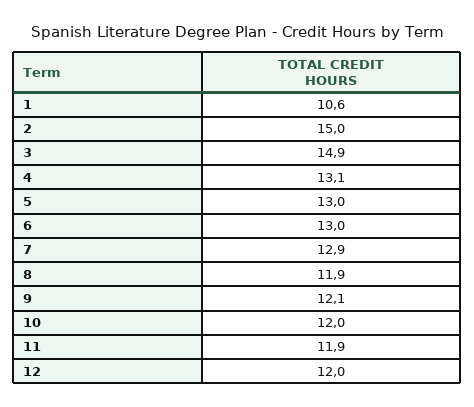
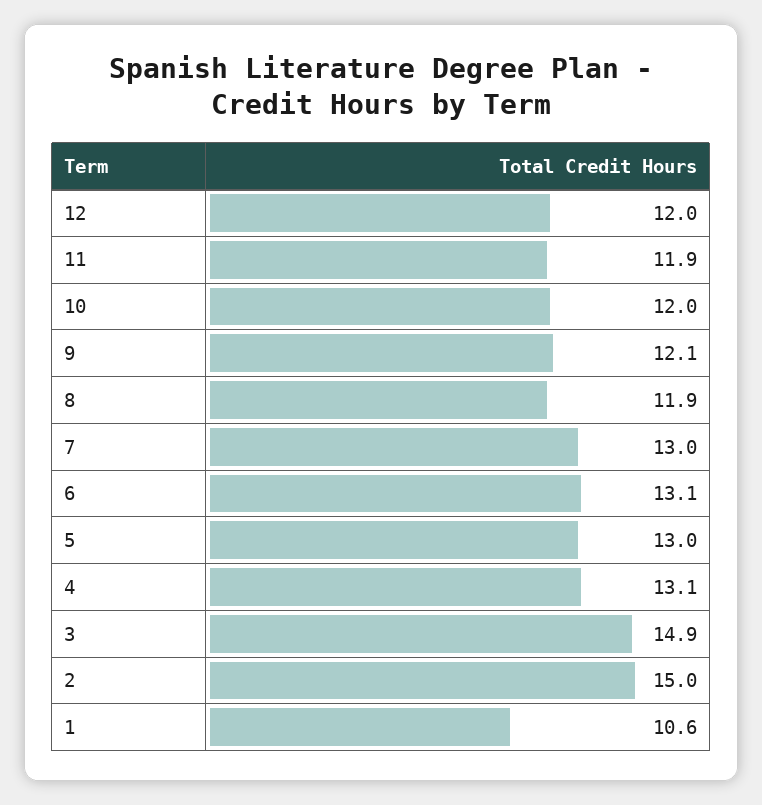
  {
    "1": 10.6,
    "2": 15,
    "3": 14.9,
    "4": 13.1,
    "5": 13,
-   "6": 13,
+   "6": 13.1,
-   "7": 12.9,
+   "7": 13,
    "8": 11.9,
    "9": 12.1,
    "10": 12,
    "11": 11.9,
    "12": 12
  }

